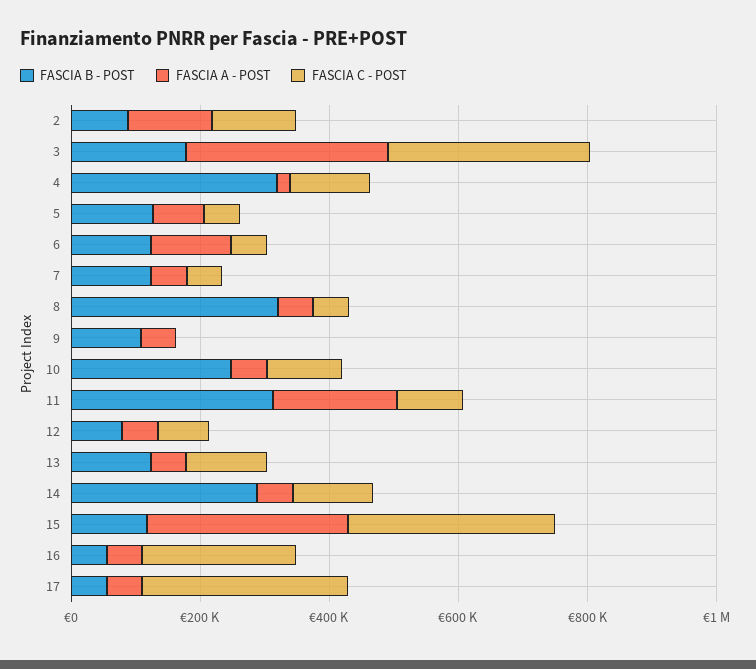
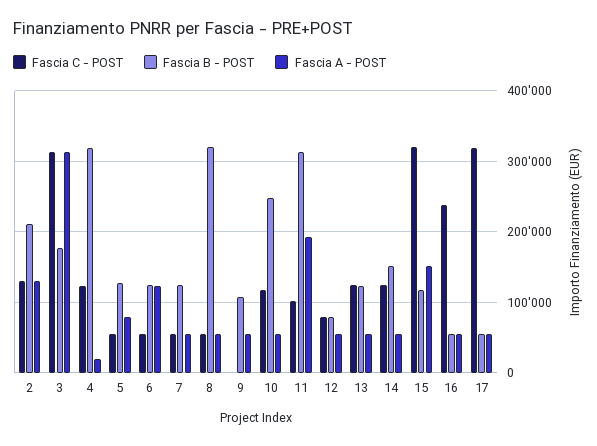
  {
    "FASCIA B - POST": {
-     "2": 100000,
+     "2": 210000,
      "3": 180000,
      "4": 320000,
      "5": 130000,
      "6": 120000,
      "7": 120000,
      "8": 320000,
      "9": 110000,
      "10": 250000,
      "11": 310000,
      "12": 80000,
      "13": 120000,
-     "14": 300000,
+     "14": 150000,
      "15": 120000,
      "16": 60000,
      "17": 60000
    },
    "FASCIA A - POST": {
      "2": 130000,
      "3": 310000,
      "4": 20000,
      "5": 80000,
      "6": 120000,
      "7": 60000,
      "8": 60000,
      "9": 60000,
      "10": 60000,
      "11": 190000,
      "12": 60000,
      "13": 60000,
      "14": 60000,
-     "15": 300000,
+     "15": 150000,
      "16": 60000,
      "17": 60000
    },
    "FASCIA C - POST": {
      "2": 130000,
      "3": 310000,
      "4": 120000,
      "5": 60000,
      "6": 60000,
      "7": 60000,
      "8": 60000,
      "9": 0,
      "10": 120000,
      "11": 100000,
      "12": 80000,
      "13": 120000,
      "14": 120000,
      "15": 320000,
      "16": 240000,
      "17": 320000
    }
  }

